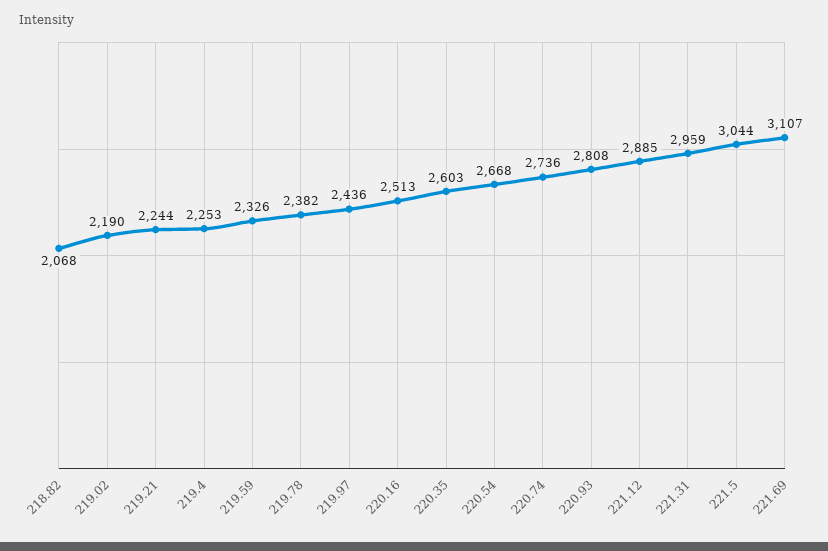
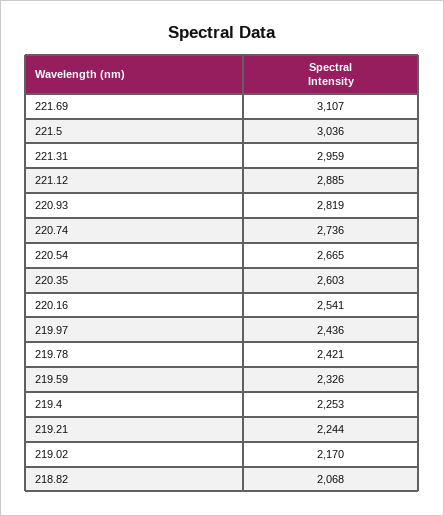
  {
    "218.82": 2068,
-   "219.02": 2190,
+   "219.02": 2170,
    "219.21": 2244,
    "219.4": 2253,
    "219.59": 2326,
-   "219.78": 2382,
+   "219.78": 2421,
    "219.97": 2436,
-   "220.16": 2513,
+   "220.16": 2541,
    "220.35": 2603,
-   "220.54": 2668,
+   "220.54": 2665,
    "220.74": 2736,
-   "220.93": 2808,
+   "220.93": 2819,
    "221.12": 2885,
    "221.31": 2959,
-   "221.5": 3044,
+   "221.5": 3036,
    "221.69": 3107
  }

